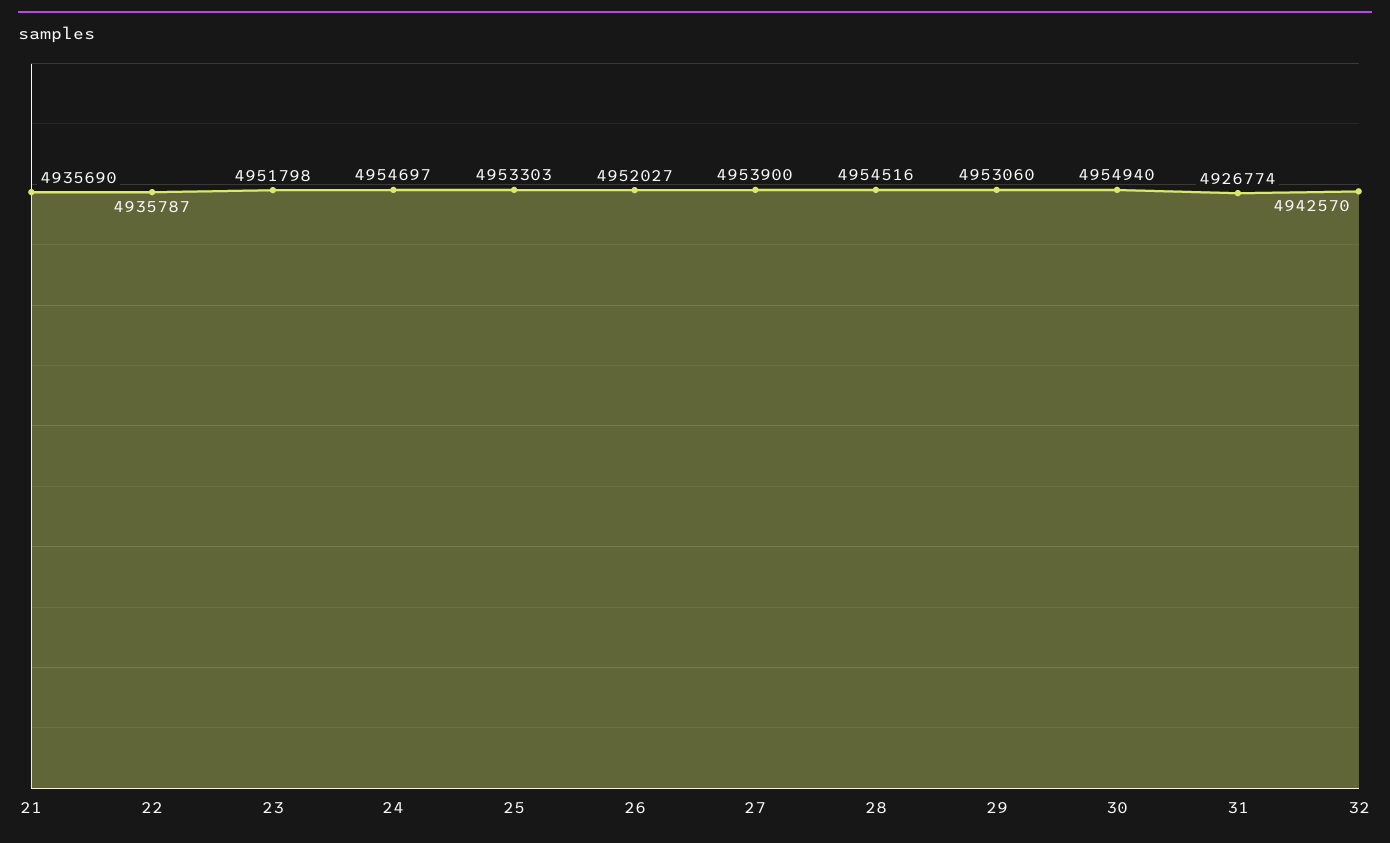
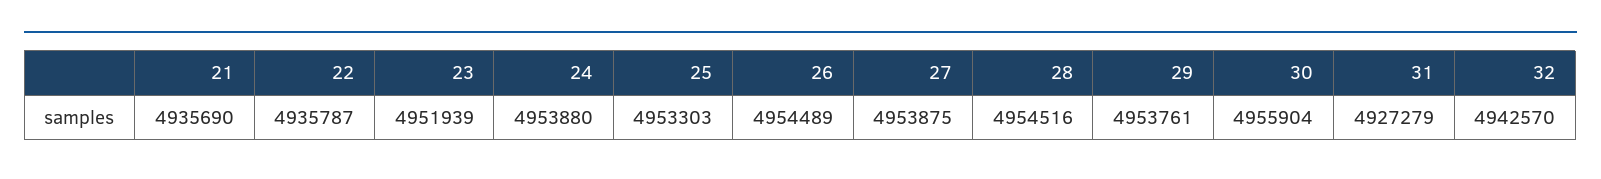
  {
    "21": 4935690,
    "22": 4935787,
-   "23": 4951798,
+   "23": 4951939,
-   "24": 4954697,
+   "24": 4953880,
    "25": 4953303,
-   "26": 4952027,
+   "26": 4954489,
-   "27": 4953900,
+   "27": 4953875,
    "28": 4954516,
-   "29": 4953060,
+   "29": 4953761,
-   "30": 4954940,
+   "30": 4955904,
-   "31": 4926774,
+   "31": 4927279,
    "32": 4942570
  }

